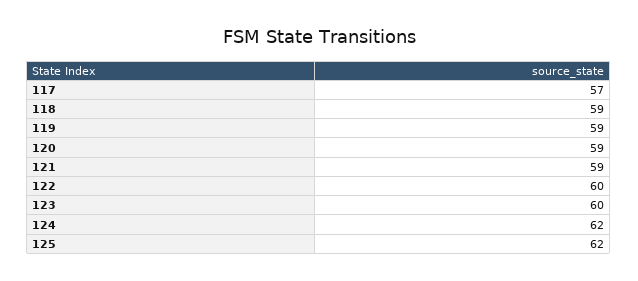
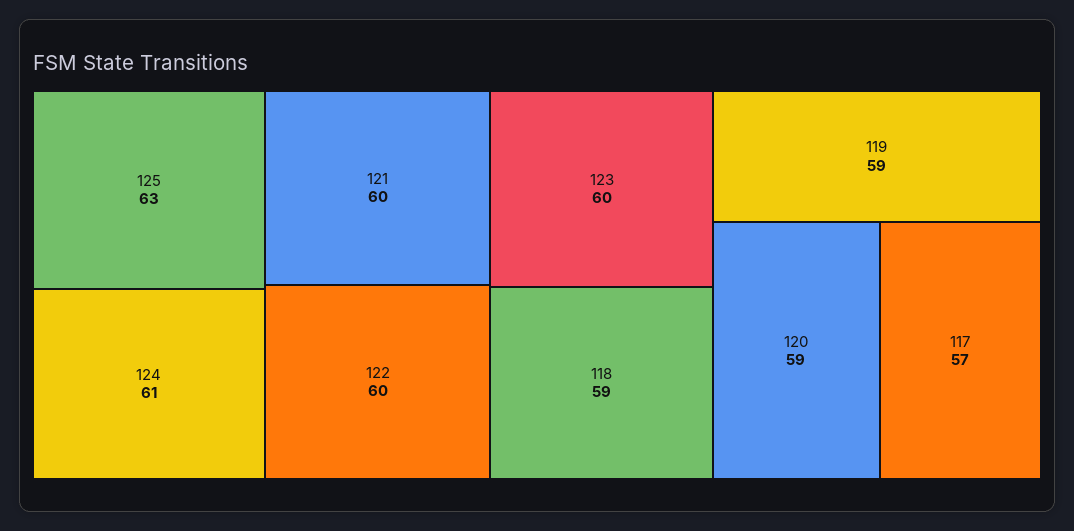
  {
    "117": 57,
    "118": 59,
    "119": 59,
    "120": 59,
-   "121": 59,
+   "121": 60,
    "122": 60,
    "123": 60,
-   "124": 62,
+   "124": 61,
-   "125": 62
+   "125": 63
  }

